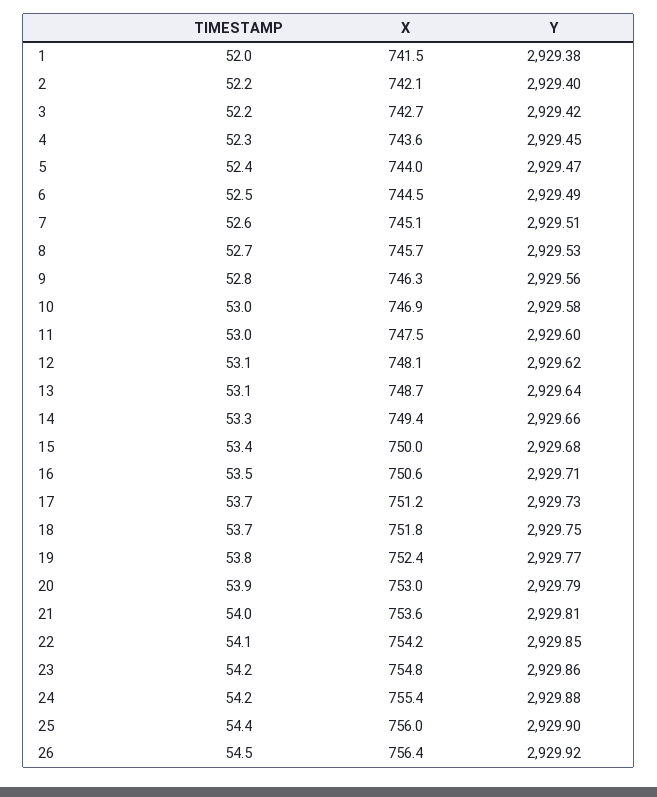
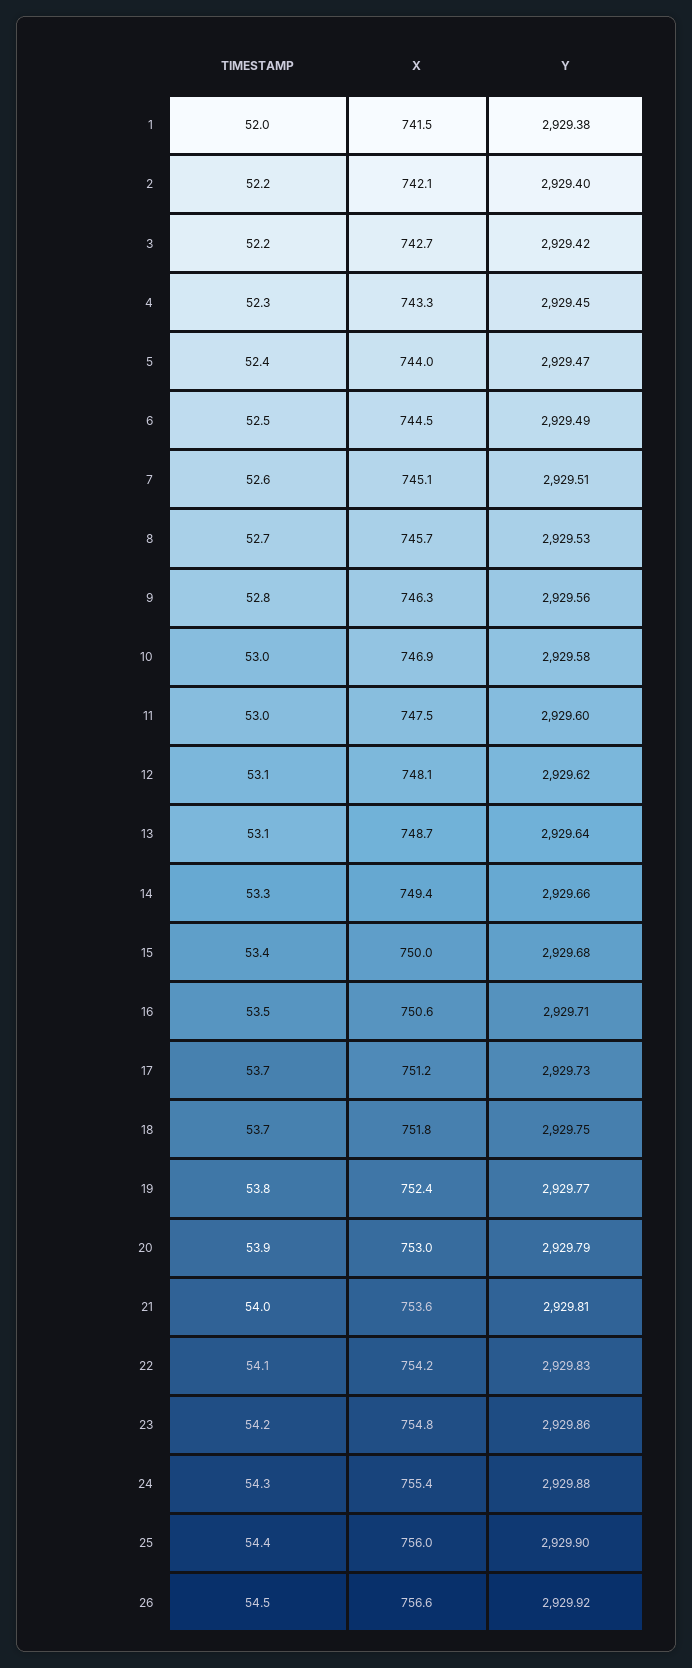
  {
    "TIMESTAMP": {
      "1": 52,
      "2": 52.2,
      "3": 52.2,
      "4": 52.3,
      "5": 52.4,
      "6": 52.5,
      "7": 52.6,
      "8": 52.7,
      "9": 52.8,
      "10": 53,
      "11": 53,
      "12": 53.1,
      "13": 53.1,
      "14": 53.3,
      "15": 53.4,
      "16": 53.5,
      "17": 53.7,
      "18": 53.7,
      "19": 53.8,
      "20": 53.9,
      "21": 54,
      "22": 54.1,
      "23": 54.2,
-     "24": 54.2,
+     "24": 54.3,
      "25": 54.4,
      "26": 54.5
    },
    "X": {
      "1": 741.5,
      "2": 742.1,
      "3": 742.7,
-     "4": 743.6,
+     "4": 743.3,
      "5": 744,
      "6": 744.5,
      "7": 745.1,
      "8": 745.7,
      "9": 746.3,
      "10": 746.9,
      "11": 747.5,
      "12": 748.1,
      "13": 748.7,
      "14": 749.4,
      "15": 750,
      "16": 750.6,
      "17": 751.2,
      "18": 751.8,
      "19": 752.4,
      "20": 753,
      "21": 753.6,
      "22": 754.2,
      "23": 754.8,
      "24": 755.4,
      "25": 756,
-     "26": 756.4
+     "26": 756.6
    },
    "Y": {
      "1": 2929.38,
      "2": 2929.4,
      "3": 2929.42,
      "4": 2929.45,
      "5": 2929.47,
      "6": 2929.49,
      "7": 2929.51,
      "8": 2929.53,
      "9": 2929.56,
      "10": 2929.58,
      "11": 2929.6,
      "12": 2929.62,
      "13": 2929.64,
      "14": 2929.66,
      "15": 2929.68,
      "16": 2929.71,
      "17": 2929.73,
      "18": 2929.75,
      "19": 2929.77,
      "20": 2929.79,
      "21": 2929.81,
-     "22": 2929.85,
+     "22": 2929.83,
      "23": 2929.86,
      "24": 2929.88,
      "25": 2929.9,
      "26": 2929.92
    }
  }

